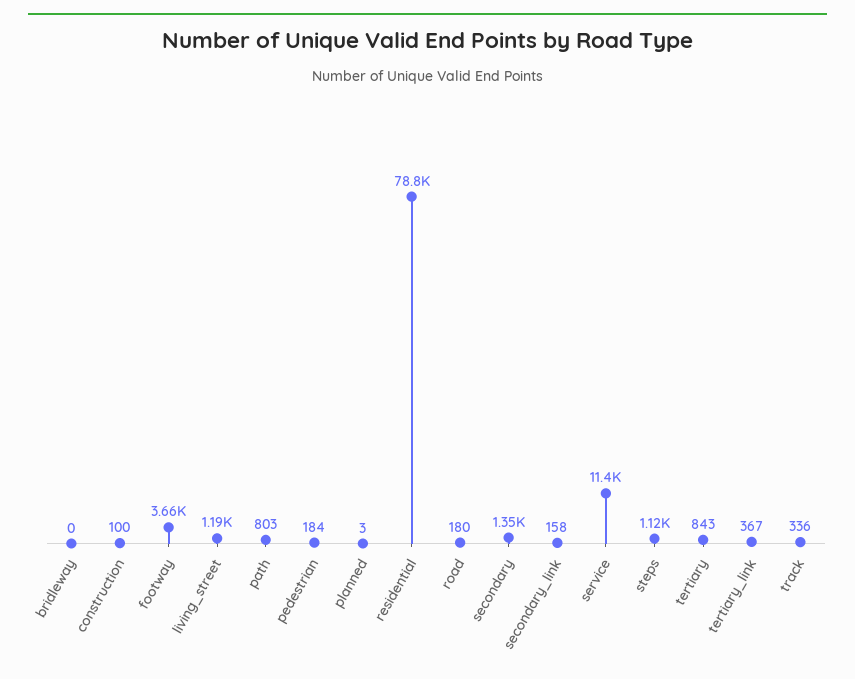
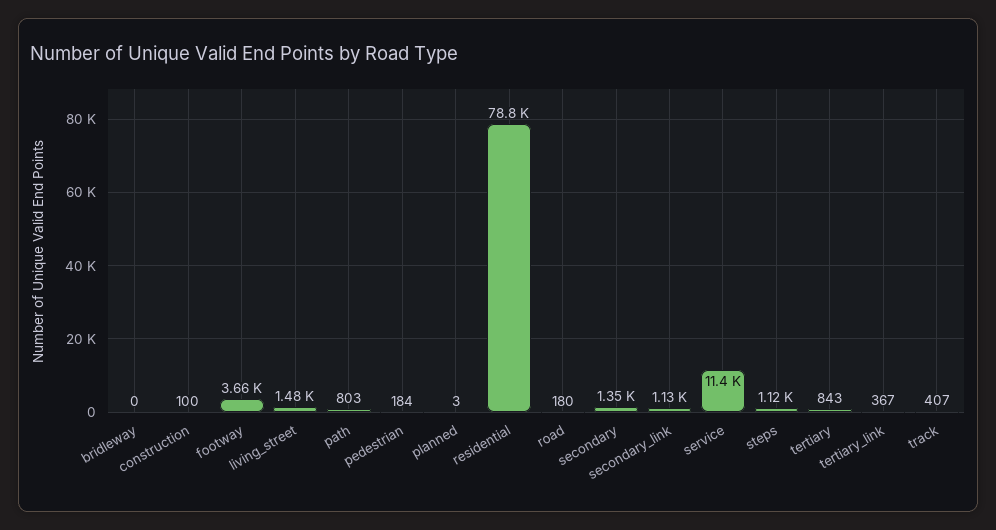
  {
    "bridleway": 0,
    "construction": 100,
    "footway": 3660,
-   "living_street": 1190,
+   "living_street": 1480,
    "path": 803,
    "pedestrian": 184,
    "planned": 3,
    "residential": 78800,
    "road": 180,
    "secondary": 1350,
-   "secondary_link": 158,
+   "secondary_link": 1130,
    "service": 11400,
    "steps": 1120,
    "tertiary": 843,
    "tertiary_link": 367,
-   "track": 336
+   "track": 407
  }

